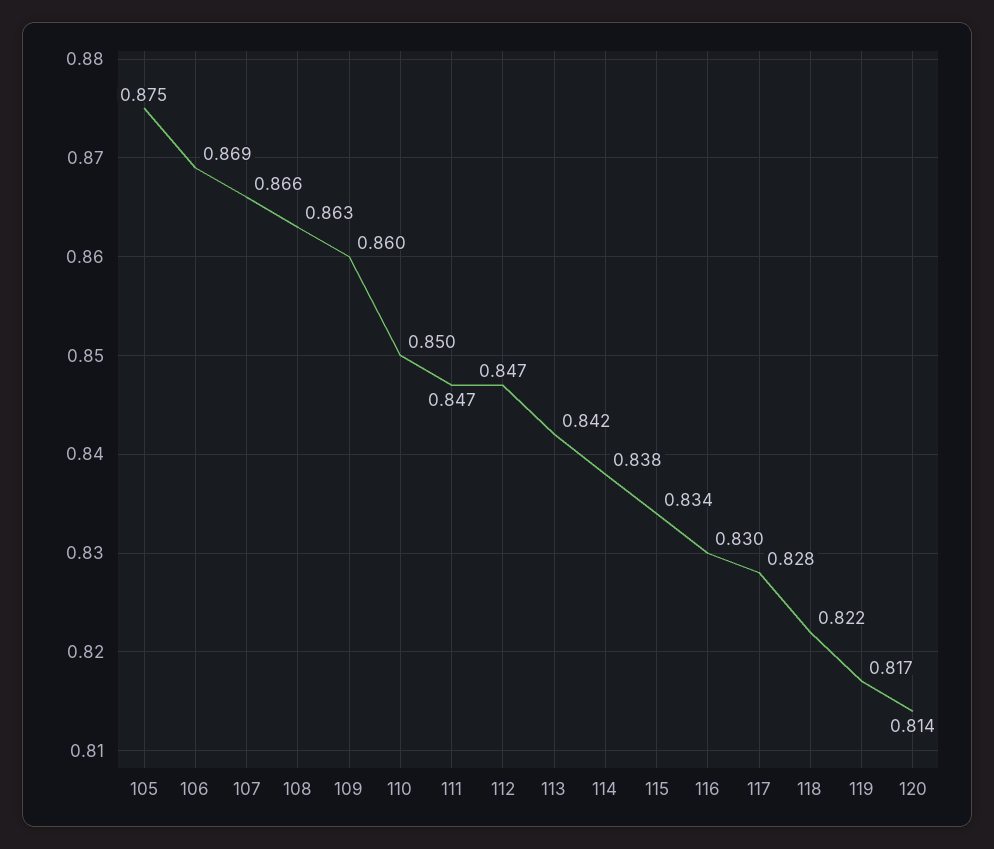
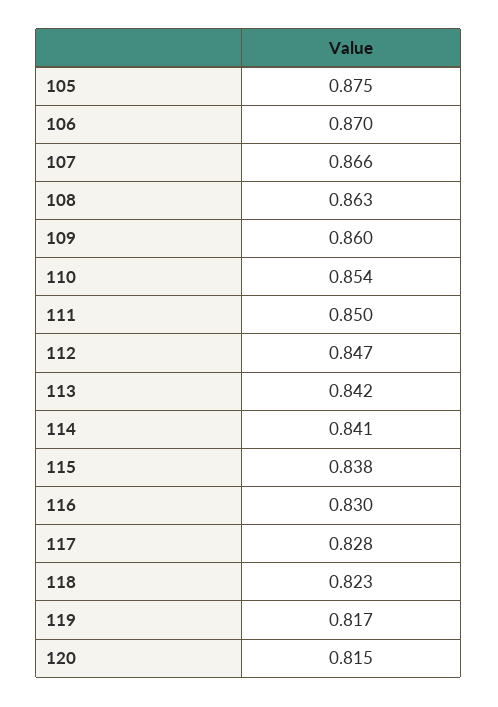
  {
    "105": 0.875,
-   "106": 0.869,
+   "106": 0.87,
    "107": 0.866,
    "108": 0.863,
    "109": 0.86,
-   "110": 0.85,
+   "110": 0.854,
-   "111": 0.847,
+   "111": 0.85,
    "112": 0.847,
    "113": 0.842,
-   "114": 0.838,
+   "114": 0.841,
-   "115": 0.834,
+   "115": 0.838,
    "116": 0.83,
    "117": 0.828,
-   "118": 0.822,
+   "118": 0.823,
    "119": 0.817,
-   "120": 0.814
+   "120": 0.815
  }

